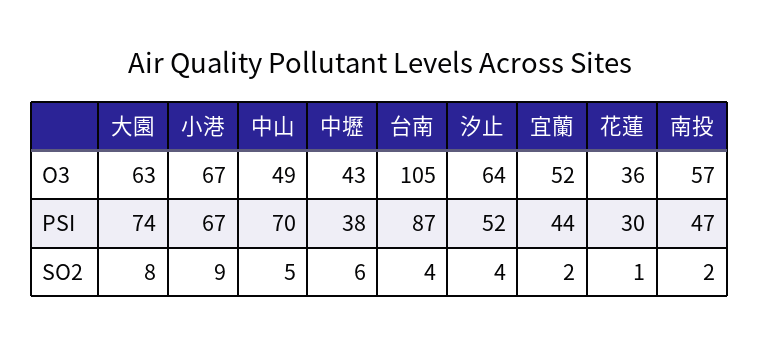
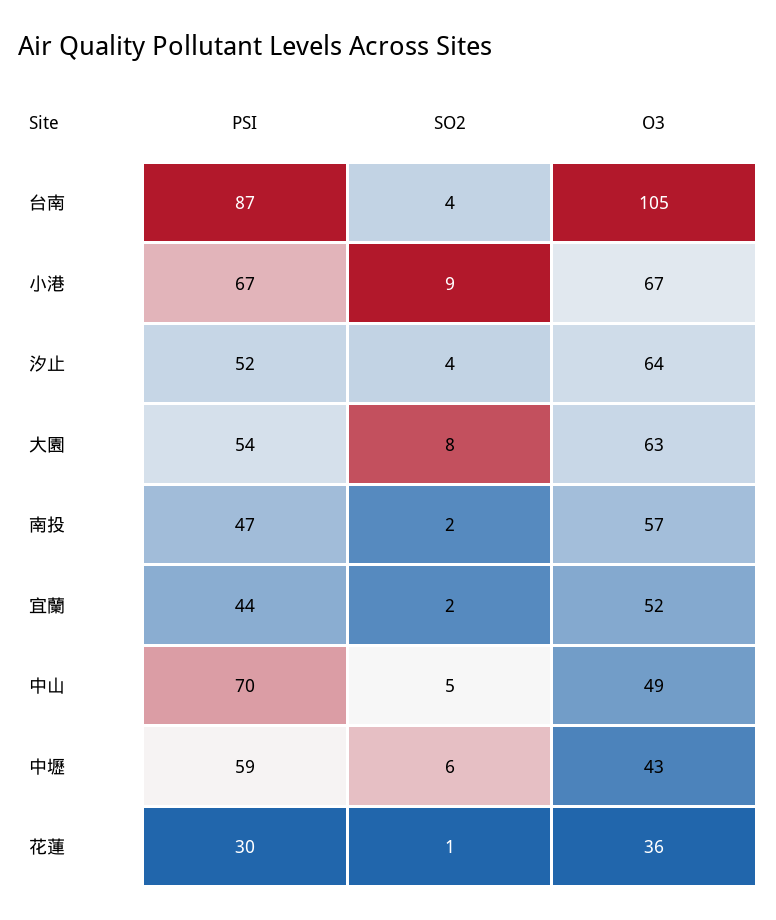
  {
    "大園": {
      "O3": 63,
-     "PSI": 74,
+     "PSI": 54,
      "SO2": 8
    },
    "小港": {
      "O3": 67,
      "PSI": 67,
      "SO2": 9
    },
    "中山": {
      "O3": 49,
      "PSI": 70,
      "SO2": 5
    },
    "中壢": {
      "O3": 43,
-     "PSI": 38,
+     "PSI": 59,
      "SO2": 6
    },
    "台南": {
      "O3": 105,
      "PSI": 87,
      "SO2": 4
    },
    "汐止": {
      "O3": 64,
      "PSI": 52,
      "SO2": 4
    },
    "宜蘭": {
      "O3": 52,
      "PSI": 44,
      "SO2": 2
    },
    "花蓮": {
      "O3": 36,
      "PSI": 30,
      "SO2": 1
    },
    "南投": {
      "O3": 57,
      "PSI": 47,
      "SO2": 2
    }
  }

